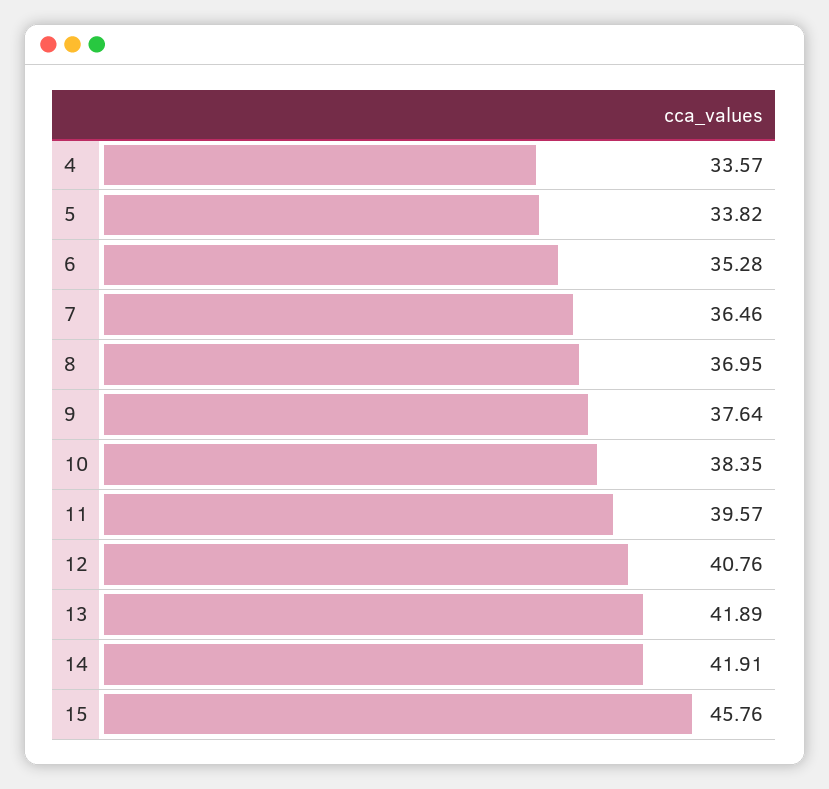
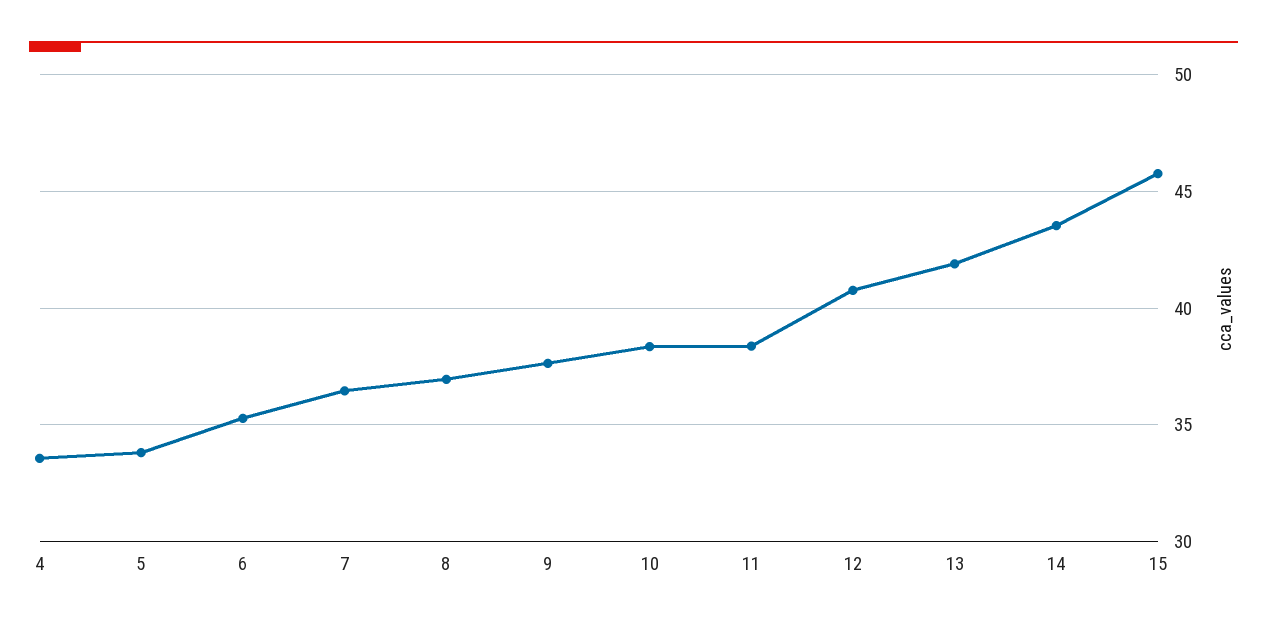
  {
    "4": 33.57,
    "5": 33.82,
    "6": 35.28,
    "7": 36.46,
    "8": 36.95,
    "9": 37.64,
    "10": 38.35,
-   "11": 39.57,
+   "11": 38.5,
    "12": 40.76,
    "13": 41.89,
-   "14": 41.91,
+   "14": 43.5,
    "15": 45.76
  }

